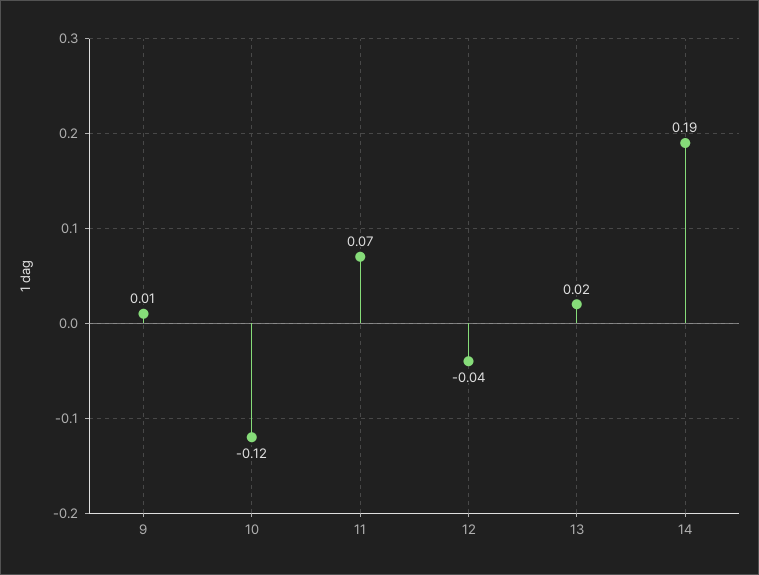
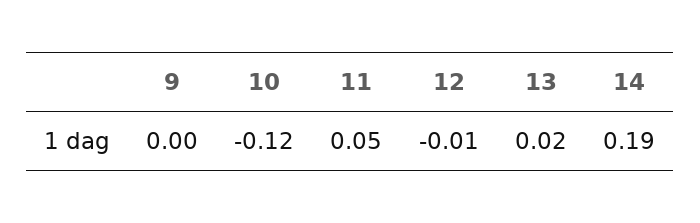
  {
-   "9": 0.01,
+   "9": 0,
    "10": -0.12,
-   "11": 0.07,
+   "11": 0.05,
-   "12": -0.04,
+   "12": -0.01,
    "13": 0.02,
    "14": 0.19
  }

